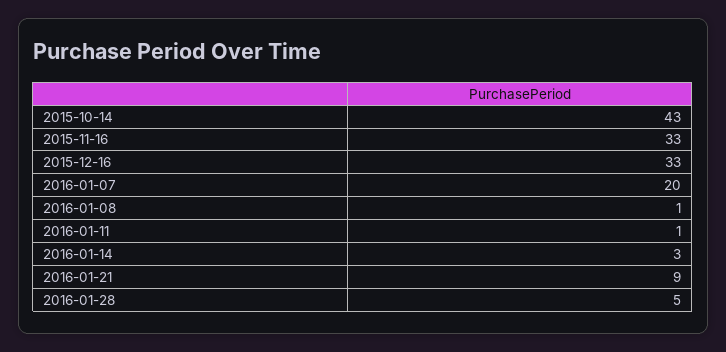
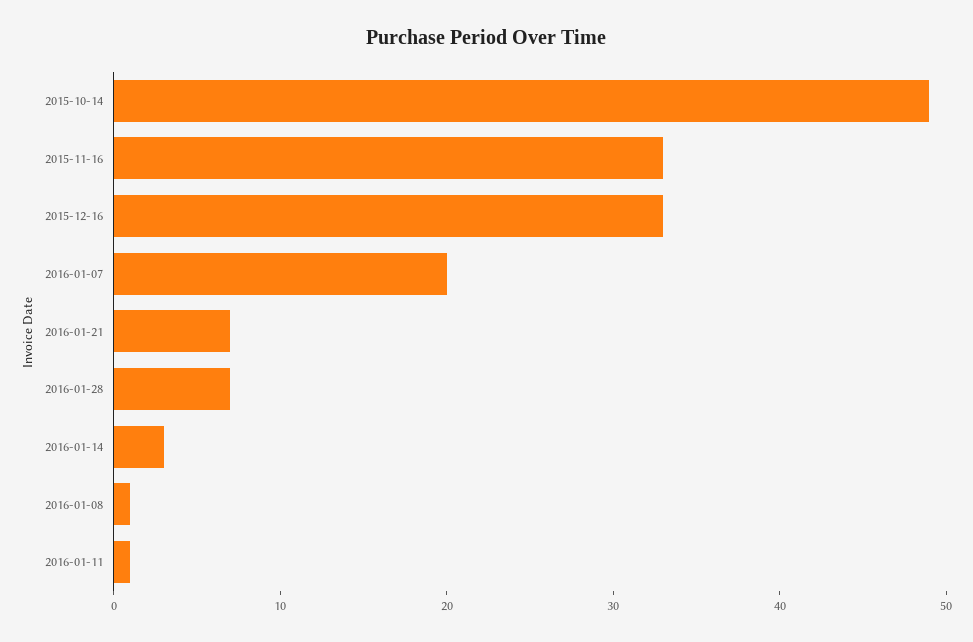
  {
-   "2015-10-14": 43,
+   "2015-10-14": 49,
    "2015-11-16": 33,
    "2015-12-16": 33,
    "2016-01-07": 20,
    "2016-01-08": 1,
    "2016-01-11": 1,
    "2016-01-14": 3,
-   "2016-01-21": 9,
+   "2016-01-21": 7,
-   "2016-01-28": 5
+   "2016-01-28": 7
  }

